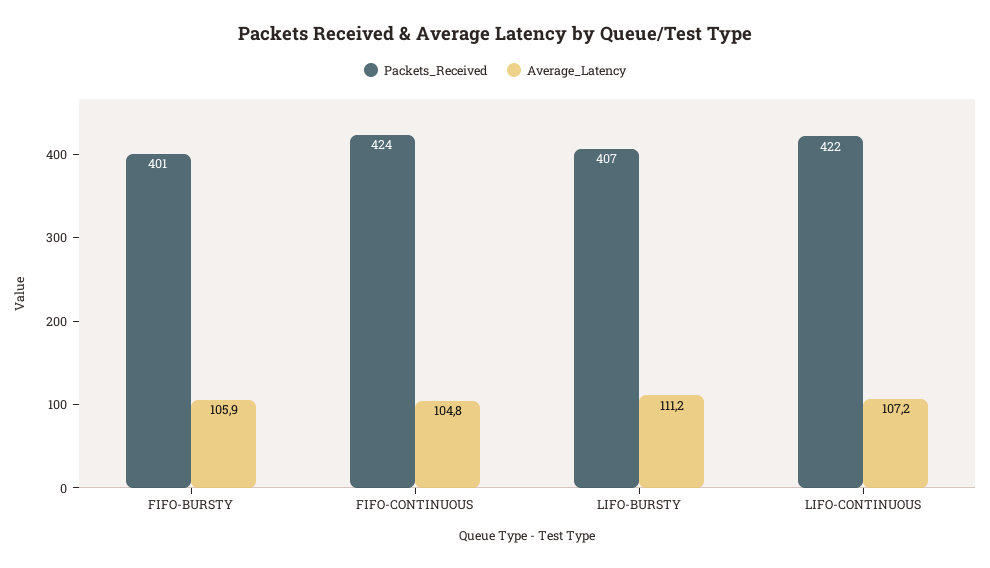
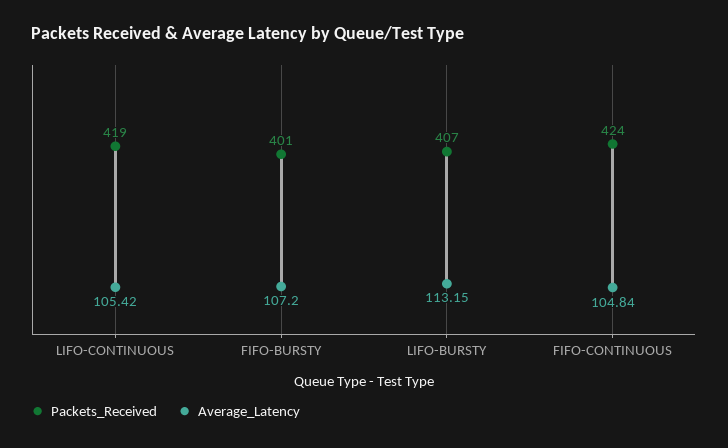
  {
    "Packets_Received": {
      "FIFO-BURSTY": 401,
      "FIFO-CONTINUOUS": 424,
      "LIFO-BURSTY": 407,
-     "LIFO-CONTINUOUS": 422
+     "LIFO-CONTINUOUS": 419
    },
    "Average_Latency": {
-     "FIFO-BURSTY": 105.9,
+     "FIFO-BURSTY": 107.2,
      "FIFO-CONTINUOUS": 104.84,
-     "LIFO-BURSTY": 111.2,
+     "LIFO-BURSTY": 113.15,
-     "LIFO-CONTINUOUS": 107.2
+     "LIFO-CONTINUOUS": 105.42
    }
  }

